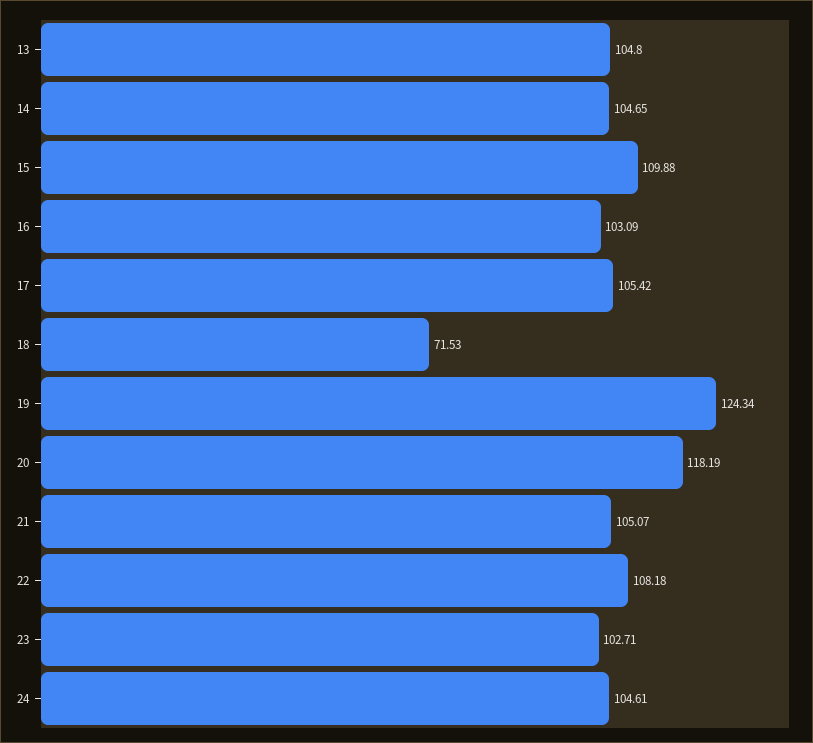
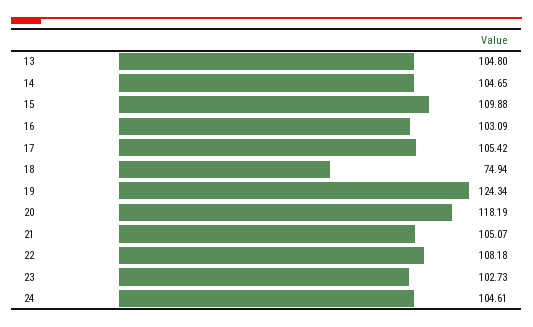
  {
    "13": 104.8,
    "14": 104.65,
    "15": 109.88,
    "16": 103.09,
    "17": 105.42,
-   "18": 71.53,
+   "18": 74.94,
    "19": 124.34,
    "20": 118.19,
    "21": 105.07,
    "22": 108.18,
-   "23": 102.71,
+   "23": 102.73,
    "24": 104.61
  }

